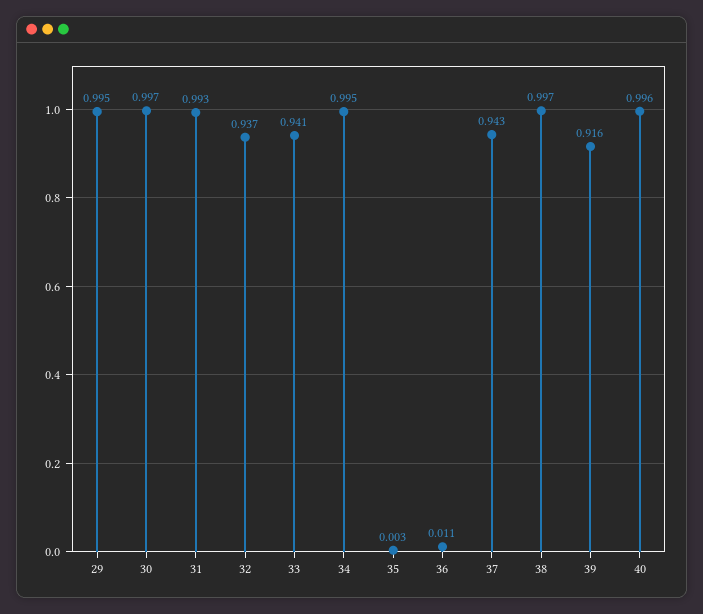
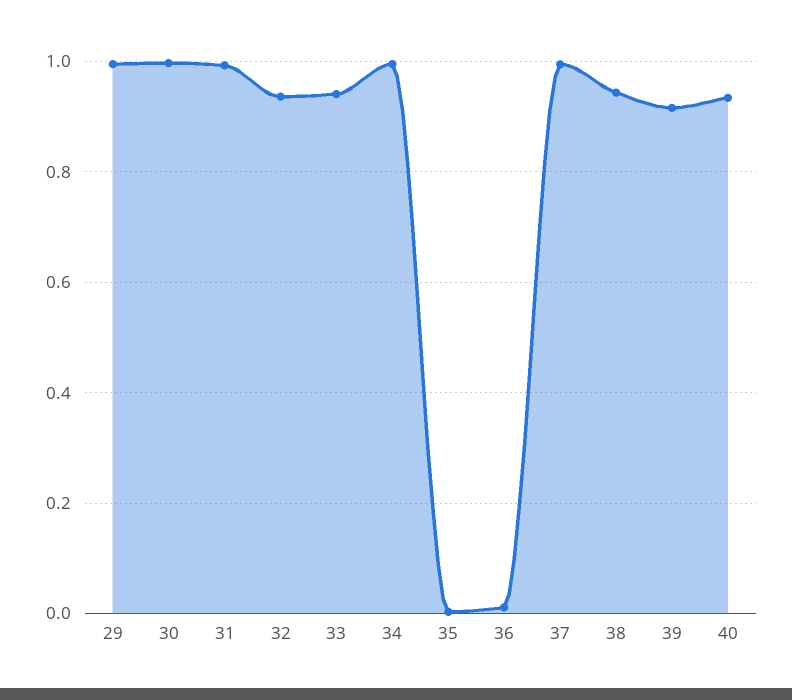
  {
    "29": 0.995,
    "30": 0.997,
    "31": 0.993,
    "32": 0.937,
    "33": 0.941,
    "34": 0.995,
    "35": 0.003,
    "36": 0.011,
-   "37": 0.943,
+   "37": 1,
-   "38": 0.997,
+   "38": 0.94,
    "39": 0.916,
-   "40": 0.996
+   "40": 0.94
  }

